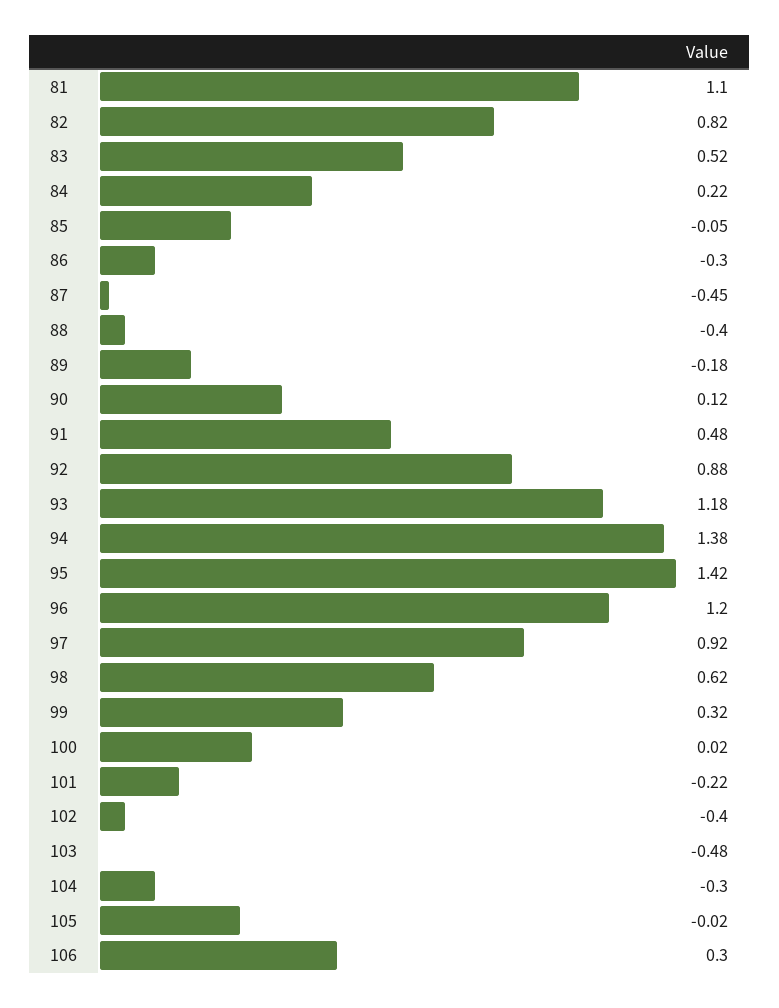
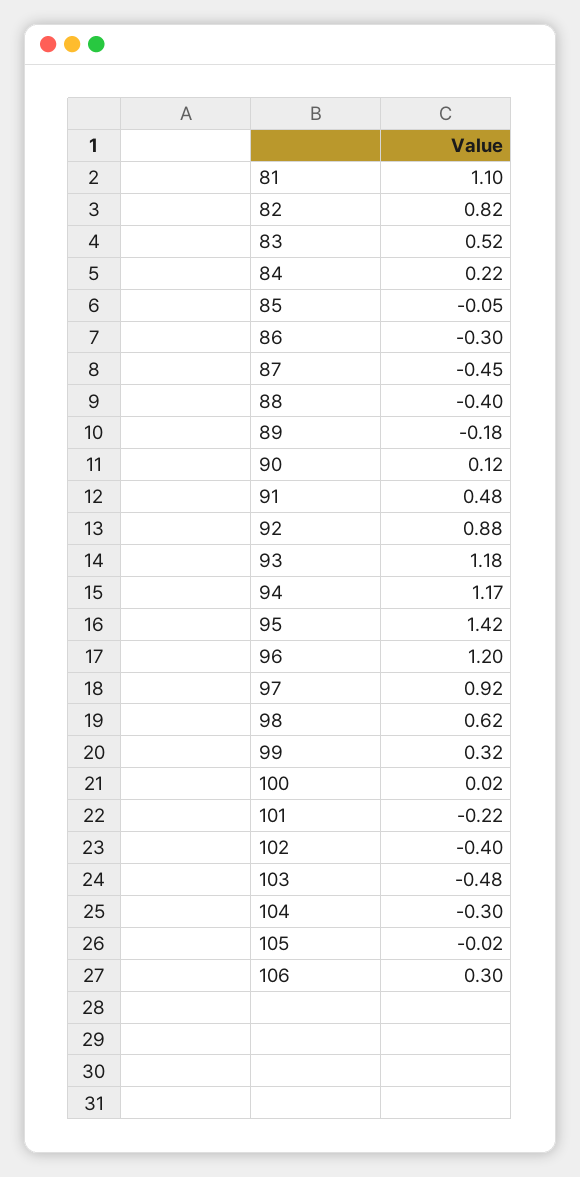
  {
    "81": 1.1,
    "82": 0.82,
    "83": 0.52,
    "84": 0.22,
    "85": -0.05,
    "86": -0.3,
    "87": -0.45,
    "88": -0.4,
    "89": -0.18,
    "90": 0.12,
    "91": 0.48,
    "92": 0.88,
    "93": 1.18,
-   "94": 1.38,
+   "94": 1.17,
    "95": 1.42,
    "96": 1.2,
    "97": 0.92,
    "98": 0.62,
    "99": 0.32,
    "100": 0.02,
    "101": -0.22,
    "102": -0.4,
    "103": -0.48,
    "104": -0.3,
    "105": -0.02,
    "106": 0.3
  }

